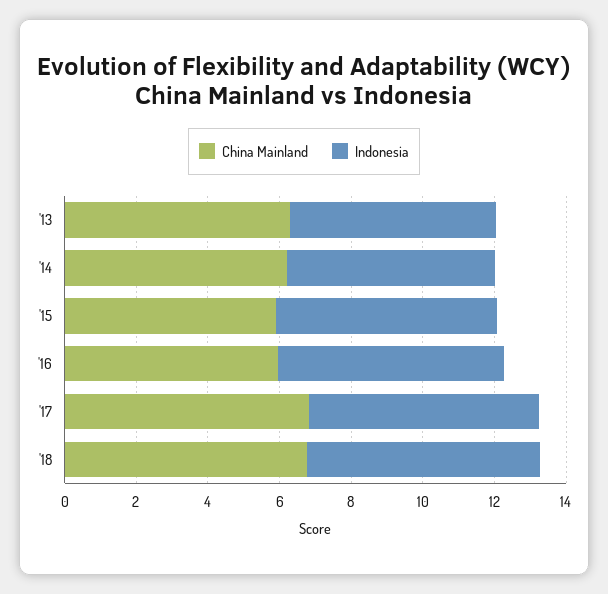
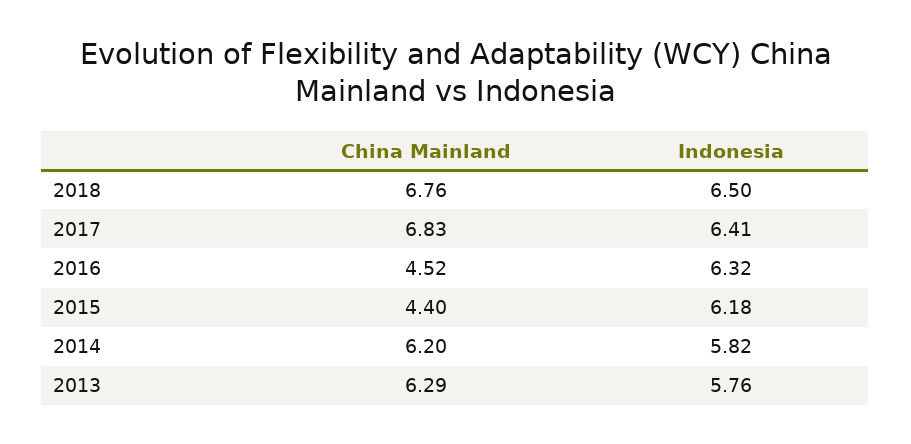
  {
    "China Mainland": {
      "'13": 6.29,
      "'14": 6.2,
-     "'15": 6,
+     "'15": 4.4,
-     "'16": 6,
+     "'16": 4.52,
      "'17": 6.83,
      "'18": 6.76
    },
    "Indonesia": {
      "'13": 5.76,
      "'14": 5.82,
      "'15": 6.18,
      "'16": 6.32,
      "'17": 6.41,
      "'18": 6.5
    }
  }

